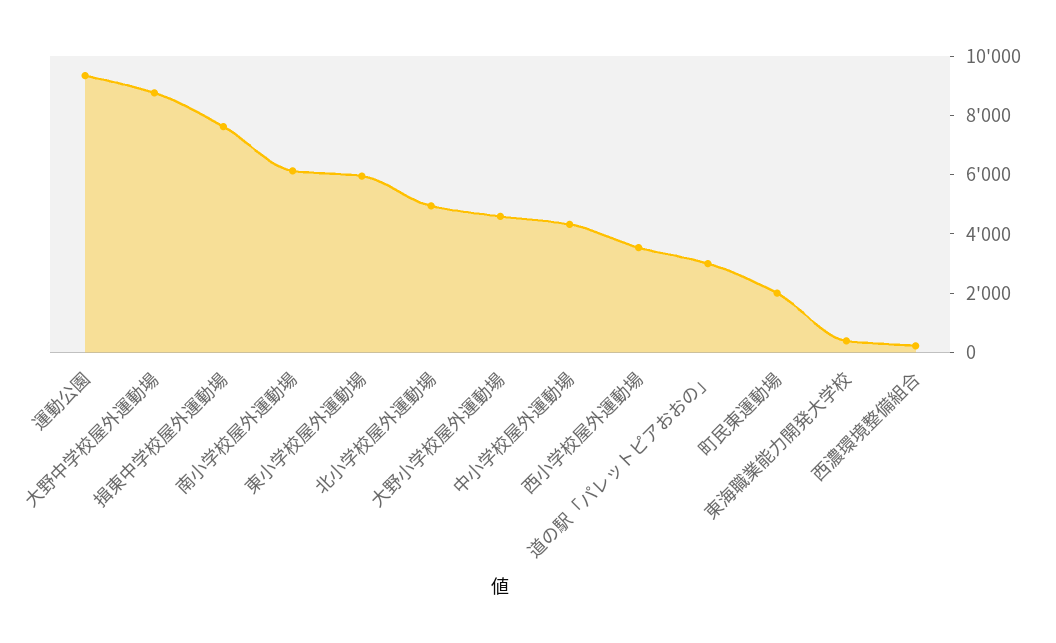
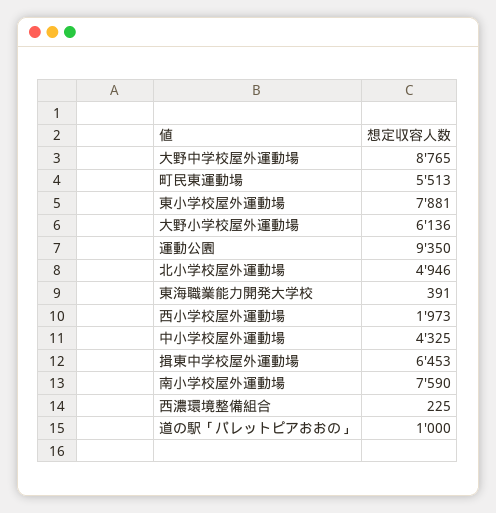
  {
    "運動公園": 9350,
    "大野中学校屋外運動場": 8765,
-   "揖東中学校屋外運動場": 7500,
+   "揖東中学校屋外運動場": 6453,
-   "南小学校屋外運動場": 6000,
+   "南小学校屋外運動場": 7590,
-   "東小学校屋外運動場": 6000,
+   "東小学校屋外運動場": 7881,
    "北小学校屋外運動場": 4946,
-   "大野小学校屋外運動場": 4500,
+   "大野小学校屋外運動場": 6136,
    "中小学校屋外運動場": 4325,
-   "西小学校屋外運動場": 3500,
+   "西小学校屋外運動場": 1973,
-   "道の駅「パレットピアおおの」": 3000,
+   "道の駅「パレットピアおおの」": 1000,
-   "町民東運動場": 2000,
+   "町民東運動場": 5513,
    "東海職業能力開発大学校": 391,
    "西濃環境整備組合": 225
  }

